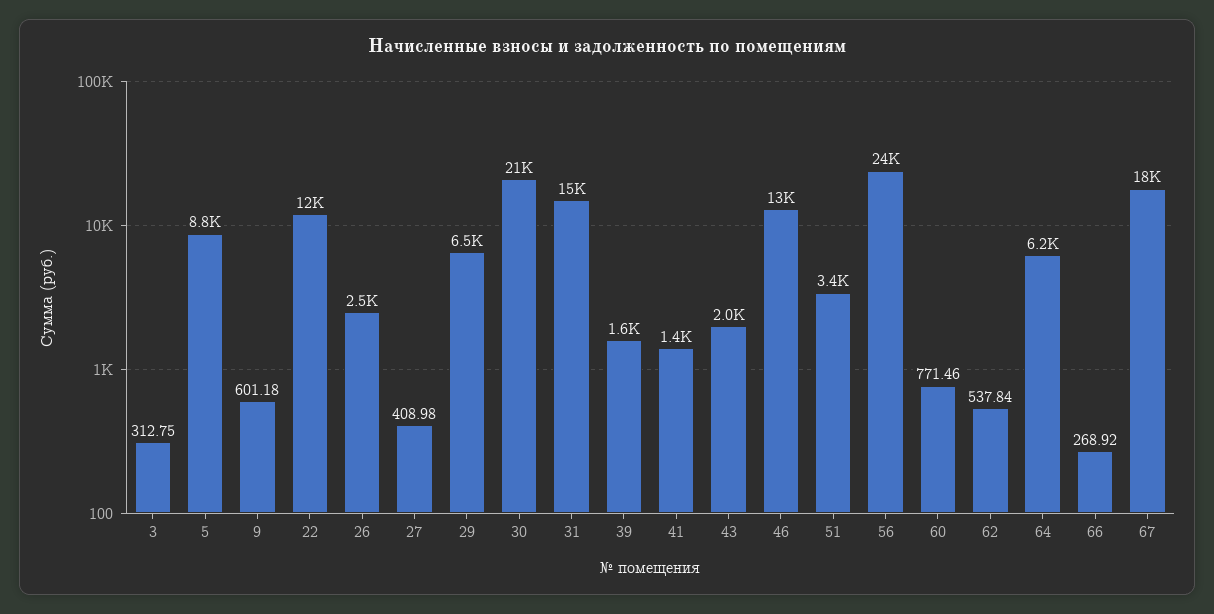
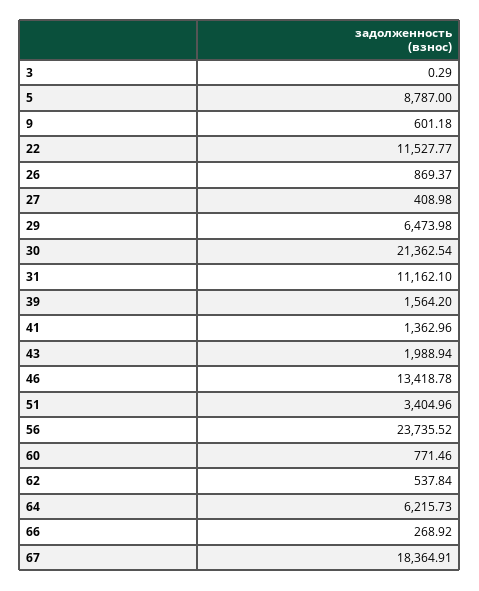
  {
-   "3": 312.75,
+   "3": 0.29,
    "5": 8787,
    "9": 601.18,
    "22": 11527.77,
-   "26": 2500,
+   "26": 869.37,
    "27": 408.98,
    "29": 6473.98,
    "30": 21362.54,
-   "31": 15000,
+   "31": 11162.1,
    "39": 1564.2,
    "41": 1362.96,
    "43": 1988.94,
    "46": 13418.78,
    "51": 3404.96,
    "56": 23735.52,
    "60": 771.46,
    "62": 537.84,
    "64": 6215.73,
    "66": 268.92,
    "67": 18364.91
  }

